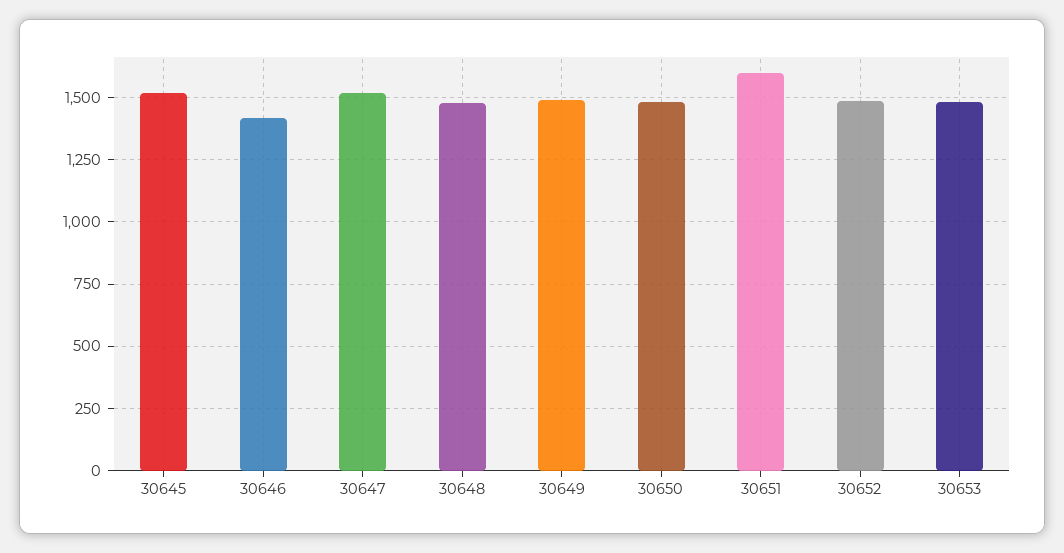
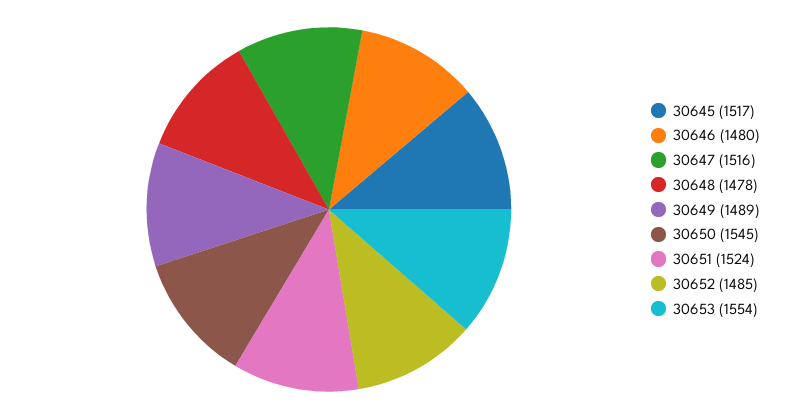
  {
    "30645": 1517,
-   "30646": 1425,
+   "30646": 1480,
    "30647": 1516,
    "30648": 1478,
    "30649": 1489,
-   "30650": 1475,
+   "30650": 1545,
-   "30651": 1600,
+   "30651": 1524,
    "30652": 1485,
-   "30653": 1475
+   "30653": 1554
  }

